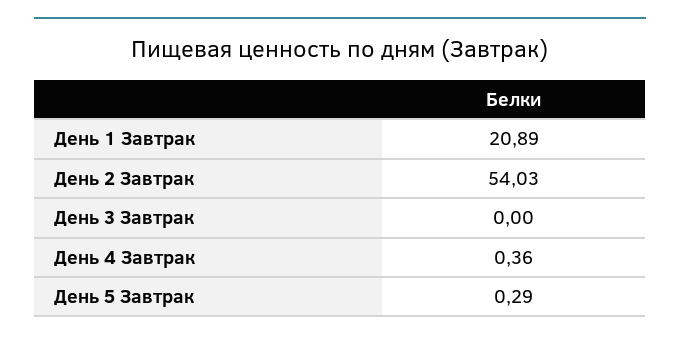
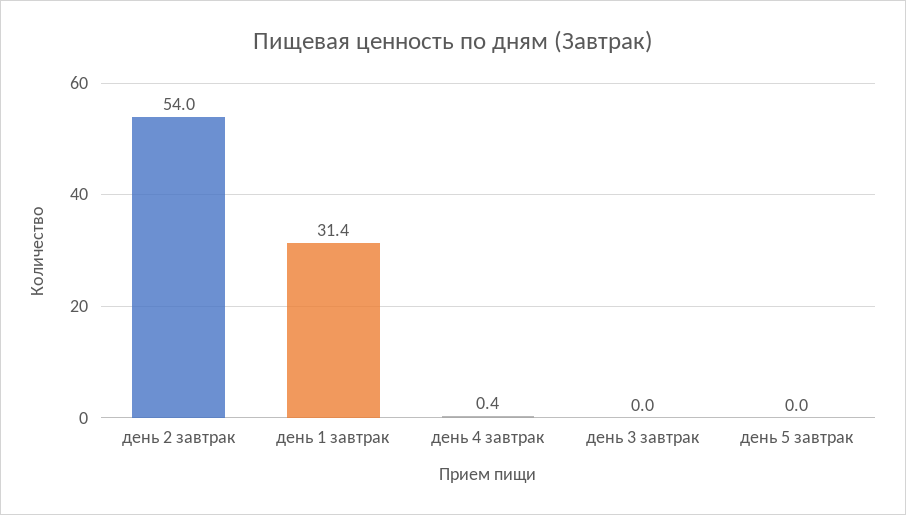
  {
-   "День 1 Завтрак": 20.89,
+   "День 1 Завтрак": 31.4,
    "День 2 Завтрак": 54.03,
    "День 3 Завтрак": 0,
    "День 4 Завтрак": 0.36,
-   "День 5 Завтрак": 0.29
+   "День 5 Завтрак": 0
  }

